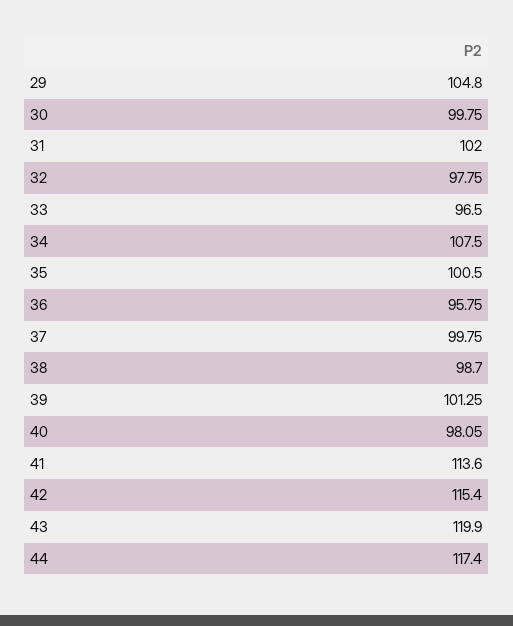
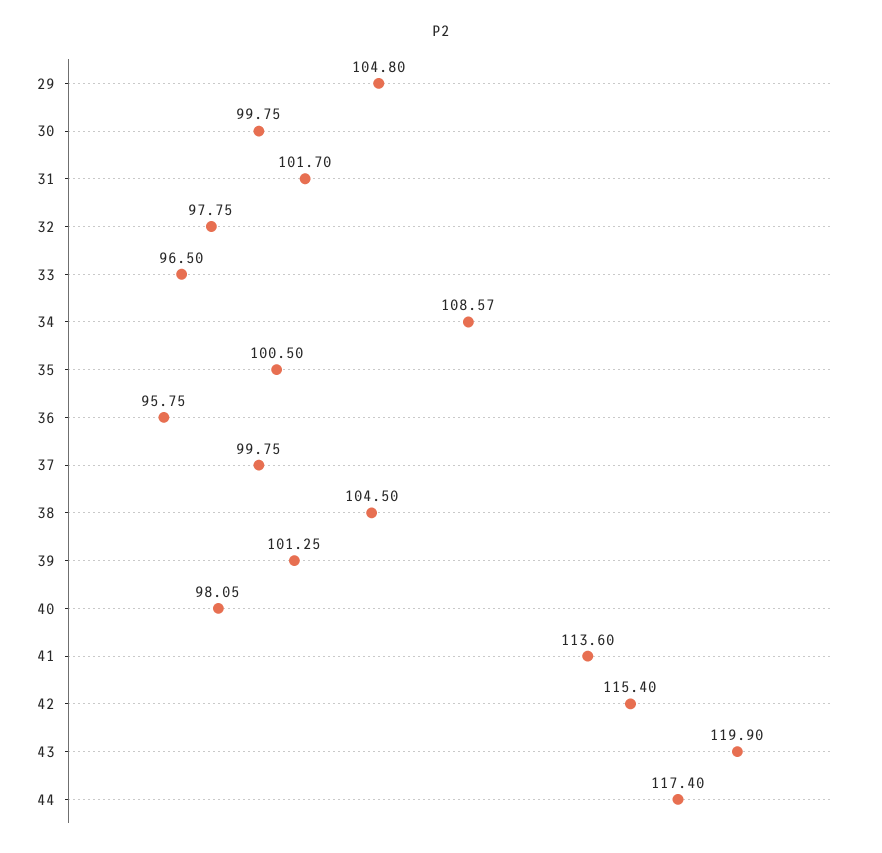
  {
    "29": 104.8,
    "30": 99.75,
-   "31": 102,
+   "31": 101.7,
    "32": 97.75,
    "33": 96.5,
-   "34": 107.5,
+   "34": 108.57,
    "35": 100.5,
    "36": 95.75,
    "37": 99.75,
-   "38": 98.7,
+   "38": 104.5,
    "39": 101.25,
    "40": 98.05,
    "41": 113.6,
    "42": 115.4,
    "43": 119.9,
    "44": 117.4
  }

